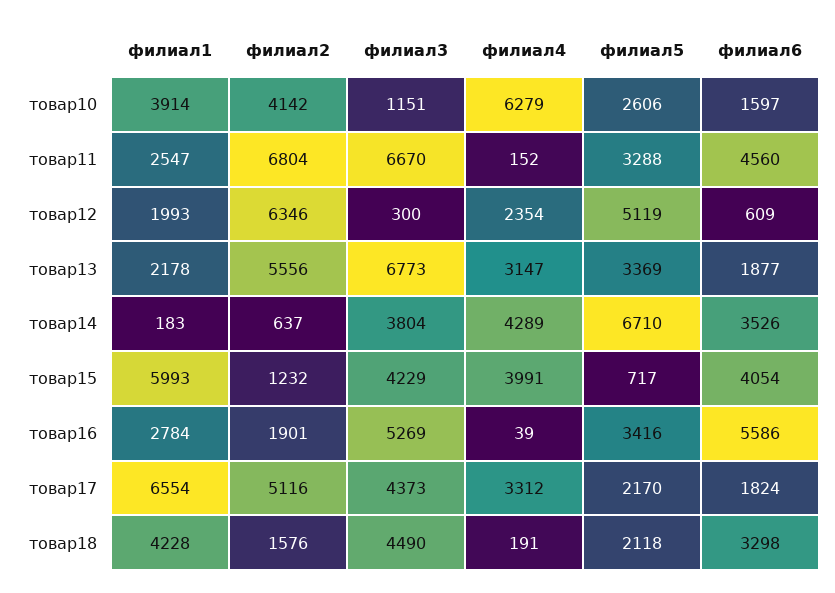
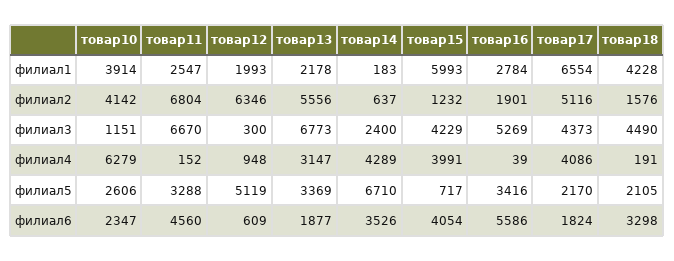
  {
    "филиал1": {
      "товар10": 3914,
      "товар11": 2547,
      "товар12": 1993,
      "товар13": 2178,
      "товар14": 183,
      "товар15": 5993,
      "товар16": 2784,
      "товар17": 6554,
      "товар18": 4228
    },
    "филиал2": {
      "товар10": 4142,
      "товар11": 6804,
      "товар12": 6346,
      "товар13": 5556,
      "товар14": 637,
      "товар15": 1232,
      "товар16": 1901,
      "товар17": 5116,
      "товар18": 1576
    },
    "филиал3": {
      "товар10": 1151,
      "товар11": 6670,
      "товар12": 300,
      "товар13": 6773,
-     "товар14": 3804,
+     "товар14": 2400,
      "товар15": 4229,
      "товар16": 5269,
      "товар17": 4373,
      "товар18": 4490
    },
    "филиал4": {
      "товар10": 6279,
      "товар11": 152,
-     "товар12": 2354,
+     "товар12": 948,
      "товар13": 3147,
      "товар14": 4289,
      "товар15": 3991,
      "товар16": 39,
-     "товар17": 3312,
+     "товар17": 4086,
      "товар18": 191
    },
    "филиал5": {
      "товар10": 2606,
      "товар11": 3288,
      "товар12": 5119,
      "товар13": 3369,
      "товар14": 6710,
      "товар15": 717,
      "товар16": 3416,
      "товар17": 2170,
-     "товар18": 2118
+     "товар18": 2105
    },
    "филиал6": {
-     "товар10": 1597,
+     "товар10": 2347,
      "товар11": 4560,
      "товар12": 609,
      "товар13": 1877,
      "товар14": 3526,
      "товар15": 4054,
      "товар16": 5586,
      "товар17": 1824,
      "товар18": 3298
    }
  }

